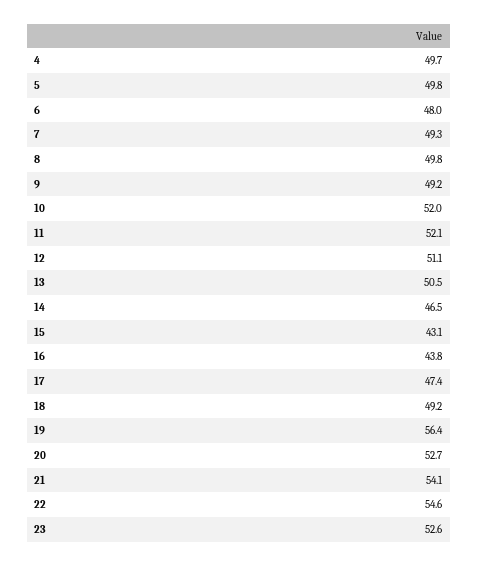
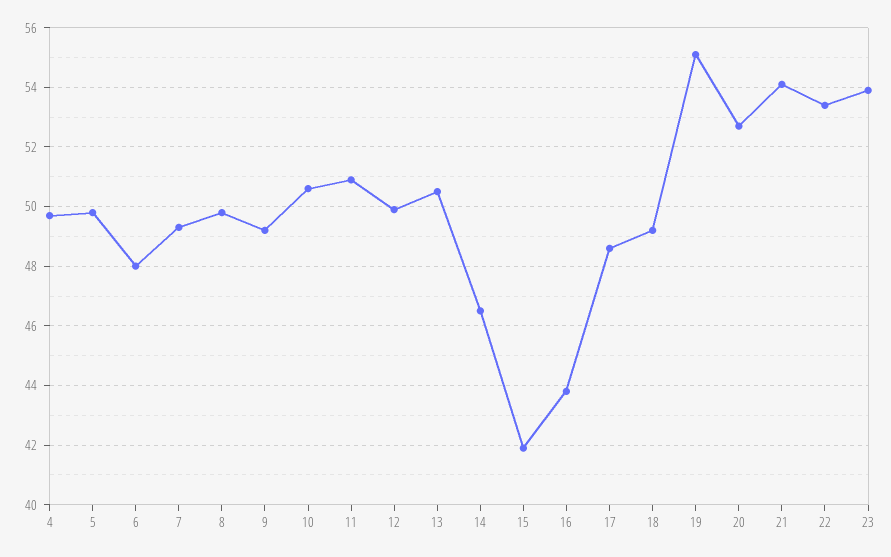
  {
    "4": 49.7,
    "5": 49.8,
    "6": 48,
    "7": 49.3,
    "8": 49.8,
    "9": 49.2,
-   "10": 52,
+   "10": 50.5,
-   "11": 52.1,
+   "11": 51,
-   "12": 51.1,
+   "12": 50,
    "13": 50.5,
    "14": 46.5,
-   "15": 43.1,
+   "15": 42,
    "16": 43.8,
-   "17": 47.4,
+   "17": 48.5,
    "18": 49.2,
-   "19": 56.4,
+   "19": 55,
    "20": 52.7,
    "21": 54.1,
-   "22": 54.6,
+   "22": 53.5,
-   "23": 52.6
+   "23": 54
  }

